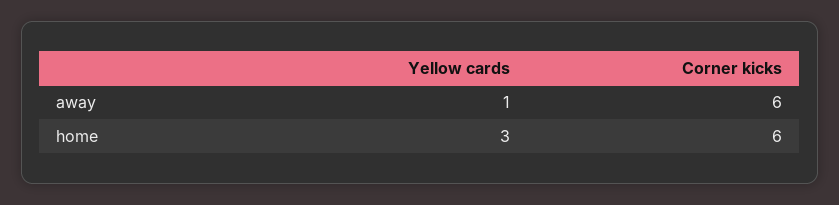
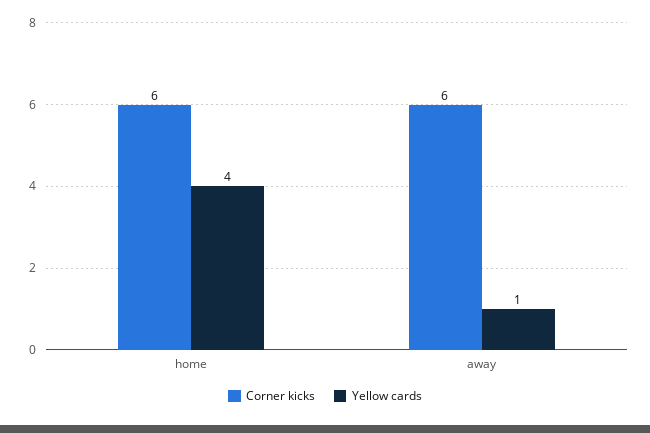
  {
    "Yellow cards": {
      "away": 1,
-     "home": 3
+     "home": 4
    },
    "Corner kicks": {
      "away": 6,
      "home": 6
    }
  }

